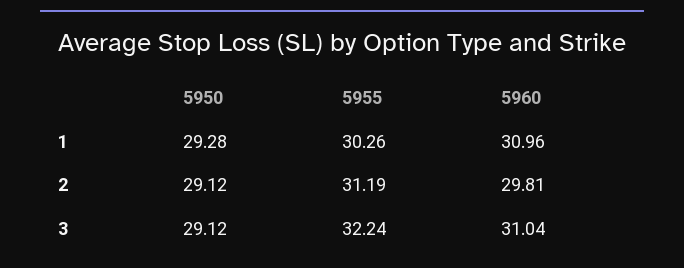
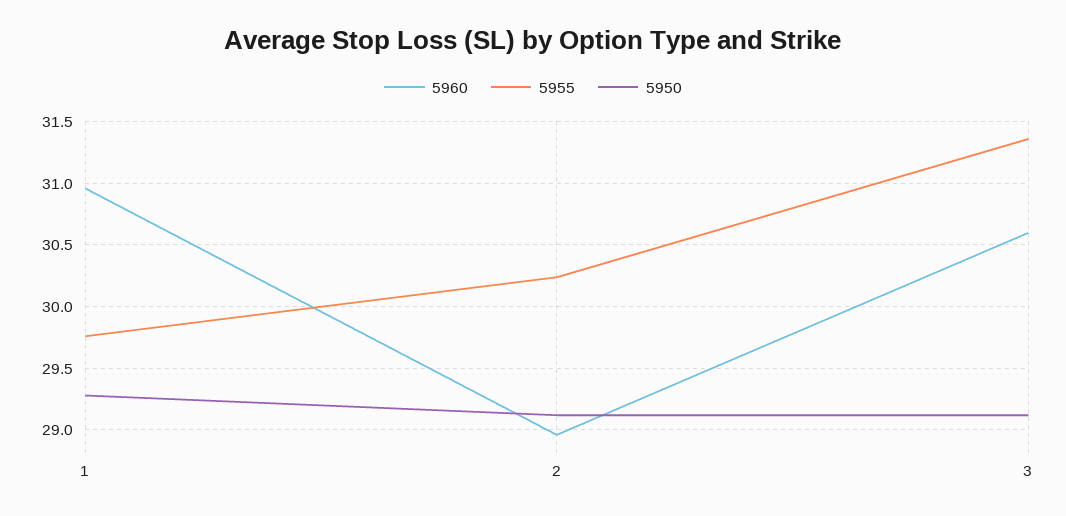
  {
    "5950": {
      "1": 29.28,
      "2": 29.12,
      "3": 29.12
    },
    "5955": {
-     "1": 30.26,
+     "1": 29.75,
-     "2": 31.19,
+     "2": 30.25,
-     "3": 32.24
+     "3": 31.35
    },
    "5960": {
      "1": 30.96,
-     "2": 29.81,
+     "2": 28.95,
-     "3": 31.04
+     "3": 30.6
    }
  }

